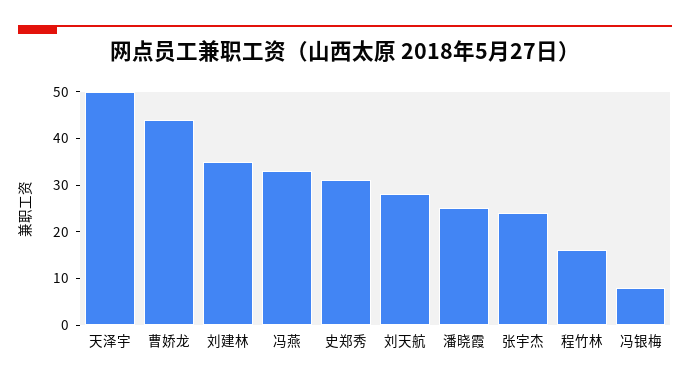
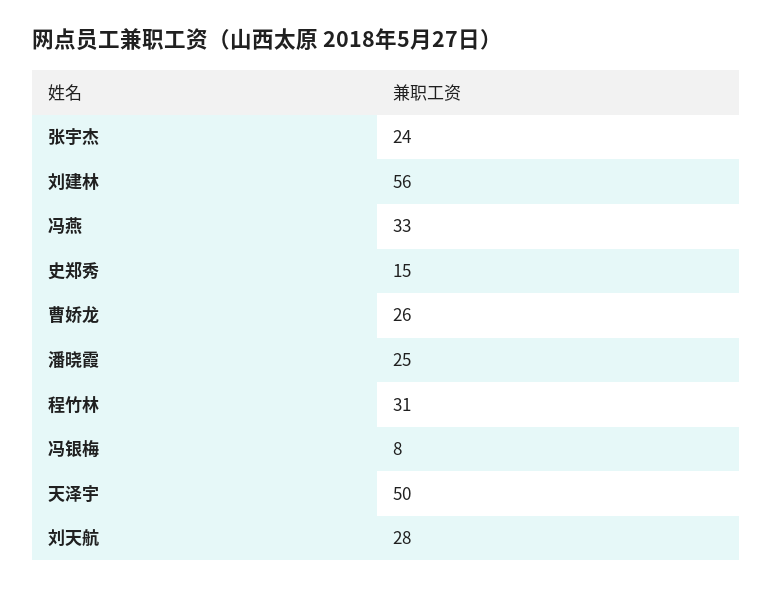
  {
    "天泽宇": 50,
-   "曹娇龙": 45,
+   "曹娇龙": 26,
-   "刘建林": 35,
+   "刘建林": 56,
    "冯燕": 33,
-   "史郑秀": 30,
+   "史郑秀": 15,
    "刘天航": 28,
    "潘晓霞": 25,
    "张宇杰": 24,
-   "程竹林": 15,
+   "程竹林": 31,
    "冯银梅": 8
  }

